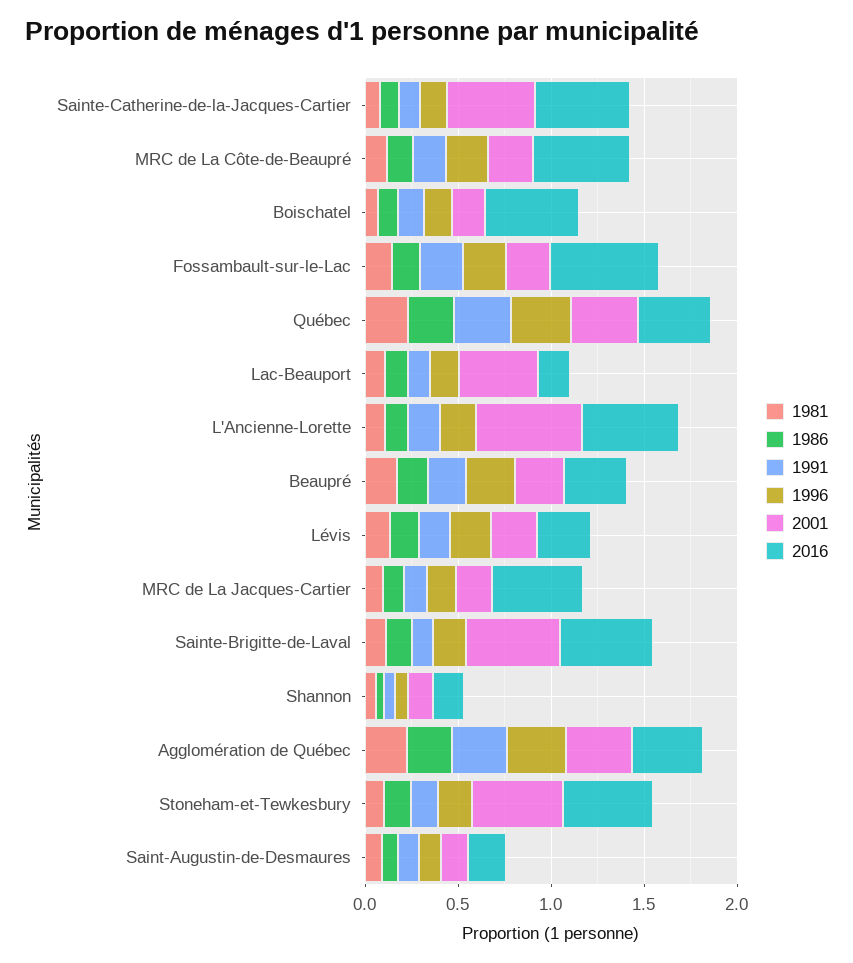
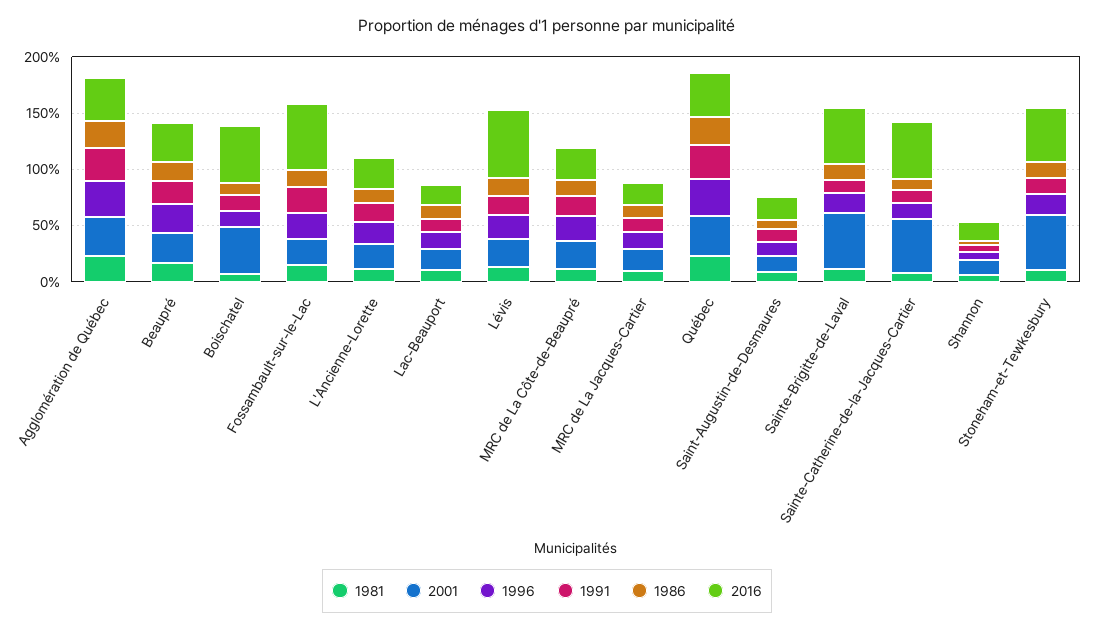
  {
    "1981": {
      "Sainte-Catherine-de-la-Jacques-Cartier": 0.1,
      "MRC de La Côte-de-Beaupré": 0.1,
      "Boischatel": 0.1,
      "Fossambault-sur-le-Lac": 0.1,
      "Québec": 0.2,
      "Lac-Beauport": 0.1,
      "L'Ancienne-Lorette": 0.1,
      "Beaupré": 0.2,
      "Lévis": 0.1,
      "MRC de La Jacques-Cartier": 0.1,
      "Sainte-Brigitte-de-Laval": 0.1,
      "Shannon": 0.1,
      "Agglomération de Québec": 0.2,
      "Stoneham-et-Tewkesbury": 0.1,
      "Saint-Augustin-de-Desmaures": 0.1
    },
    "1986": {
      "Sainte-Catherine-de-la-Jacques-Cartier": 0.1,
      "MRC de La Côte-de-Beaupré": 0.1,
      "Boischatel": 0.1,
      "Fossambault-sur-le-Lac": 0.2,
      "Québec": 0.2,
      "Lac-Beauport": 0.1,
      "L'Ancienne-Lorette": 0.1,
      "Beaupré": 0.2,
      "Lévis": 0.2,
      "MRC de La Jacques-Cartier": 0.1,
      "Sainte-Brigitte-de-Laval": 0.1,
      "Shannon": 0,
      "Agglomération de Québec": 0.2,
      "Stoneham-et-Tewkesbury": 0.1,
      "Saint-Augustin-de-Desmaures": 0.1
    },
    "1991": {
      "Sainte-Catherine-de-la-Jacques-Cartier": 0.1,
      "MRC de La Côte-de-Beaupré": 0.2,
      "Boischatel": 0.1,
      "Fossambault-sur-le-Lac": 0.2,
      "Québec": 0.3,
      "Lac-Beauport": 0.1,
      "L'Ancienne-Lorette": 0.2,
      "Beaupré": 0.2,
      "Lévis": 0.2,
      "MRC de La Jacques-Cartier": 0.1,
      "Sainte-Brigitte-de-Laval": 0.1,
      "Shannon": 0.1,
      "Agglomération de Québec": 0.3,
      "Stoneham-et-Tewkesbury": 0.1,
      "Saint-Augustin-de-Desmaures": 0.1
    },
    "1996": {
      "Sainte-Catherine-de-la-Jacques-Cartier": 0.1,
      "MRC de La Côte-de-Beaupré": 0.2,
      "Boischatel": 0.1,
      "Fossambault-sur-le-Lac": 0.2,
      "Québec": 0.3,
      "Lac-Beauport": 0.2,
      "L'Ancienne-Lorette": 0.2,
      "Beaupré": 0.3,
      "Lévis": 0.2,
      "MRC de La Jacques-Cartier": 0.2,
      "Sainte-Brigitte-de-Laval": 0.2,
      "Shannon": 0.1,
      "Agglomération de Québec": 0.3,
      "Stoneham-et-Tewkesbury": 0.2,
      "Saint-Augustin-de-Desmaures": 0.1
    },
    "2001": {
      "Sainte-Catherine-de-la-Jacques-Cartier": 0.5,
      "MRC de La Côte-de-Beaupré": 0.2,
-     "Boischatel": 0.2,
+     "Boischatel": 0.4,
      "Fossambault-sur-le-Lac": 0.2,
      "Québec": 0.4,
-     "Lac-Beauport": 0.4,
+     "Lac-Beauport": 0.2,
-     "L'Ancienne-Lorette": 0.6,
+     "L'Ancienne-Lorette": 0.2,
      "Beaupré": 0.3,
      "Lévis": 0.2,
      "MRC de La Jacques-Cartier": 0.2,
      "Sainte-Brigitte-de-Laval": 0.5,
      "Shannon": 0.1,
      "Agglomération de Québec": 0.3,
      "Stoneham-et-Tewkesbury": 0.5,
      "Saint-Augustin-de-Desmaures": 0.1
    },
    "2016": {
      "Sainte-Catherine-de-la-Jacques-Cartier": 0.5,
-     "MRC de La Côte-de-Beaupré": 0.5,
+     "MRC de La Côte-de-Beaupré": 0.3,
      "Boischatel": 0.5,
      "Fossambault-sur-le-Lac": 0.6,
      "Québec": 0.4,
      "Lac-Beauport": 0.2,
-     "L'Ancienne-Lorette": 0.5,
+     "L'Ancienne-Lorette": 0.3,
      "Beaupré": 0.3,
-     "Lévis": 0.3,
+     "Lévis": 0.6,
-     "MRC de La Jacques-Cartier": 0.5,
+     "MRC de La Jacques-Cartier": 0.2,
      "Sainte-Brigitte-de-Laval": 0.5,
      "Shannon": 0.2,
      "Agglomération de Québec": 0.4,
      "Stoneham-et-Tewkesbury": 0.5,
      "Saint-Augustin-de-Desmaures": 0.2
    }
  }

